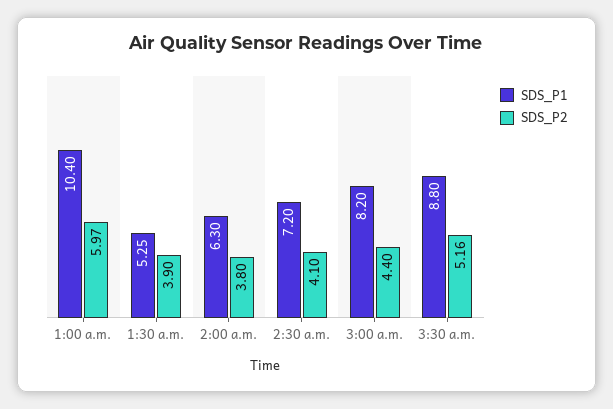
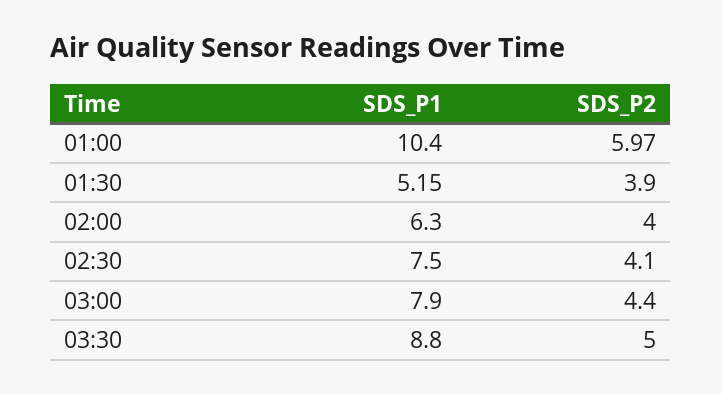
  {
    "SDS_P1": {
      "1:00 a.m.": 10.4,
-     "1:30 a.m.": 5.25,
+     "1:30 a.m.": 5.15,
      "2:00 a.m.": 6.3,
-     "2:30 a.m.": 7.2,
+     "2:30 a.m.": 7.5,
-     "3:00 a.m.": 8.2,
+     "3:00 a.m.": 7.9,
      "3:30 a.m.": 8.8
    },
    "SDS_P2": {
      "1:00 a.m.": 5.97,
      "1:30 a.m.": 3.9,
-     "2:00 a.m.": 3.8,
+     "2:00 a.m.": 4,
      "2:30 a.m.": 4.1,
      "3:00 a.m.": 4.4,
-     "3:30 a.m.": 5.16
+     "3:30 a.m.": 5
    }
  }

